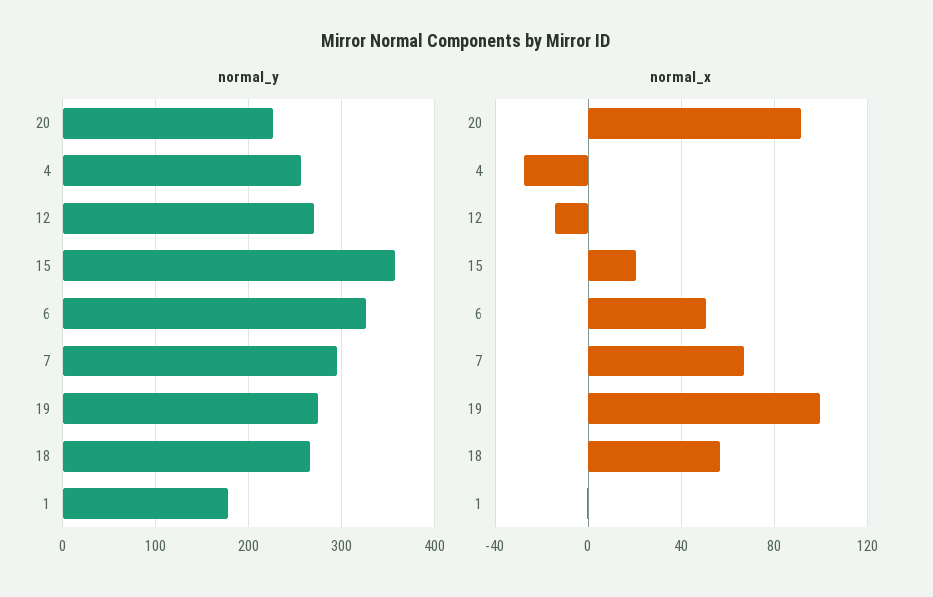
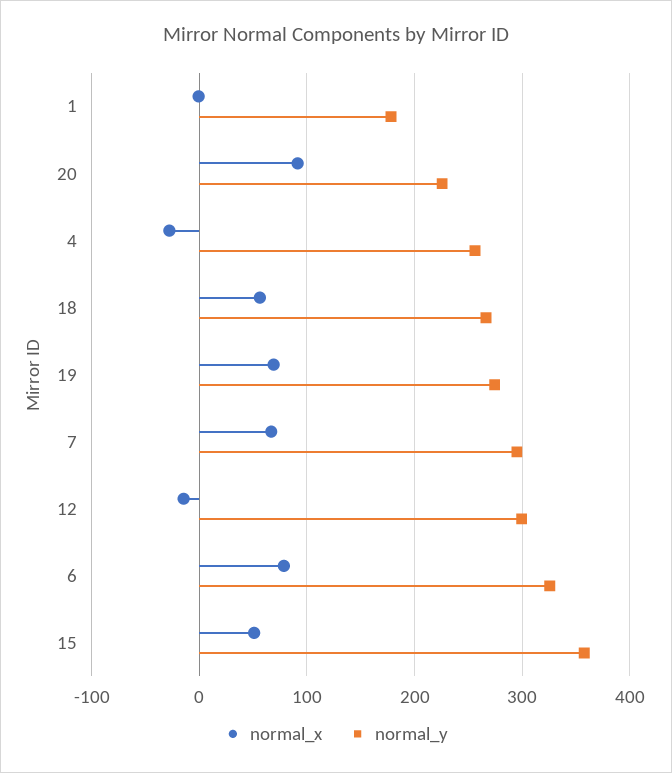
  {
    "normal_y": {
      "20": 230,
      "4": 260,
-     "12": 270,
+     "12": 300,
      "15": 360,
      "6": 330,
      "7": 300,
      "19": 270,
      "18": 270,
      "1": 180
    },
    "normal_x": {
      "20": 90,
      "4": -30,
      "12": -15,
-     "15": 20,
+     "15": 50,
-     "6": 50,
+     "6": 80,
      "7": 65,
-     "19": 100,
+     "19": 70,
      "18": 55,
      "1": 0
    }
  }

